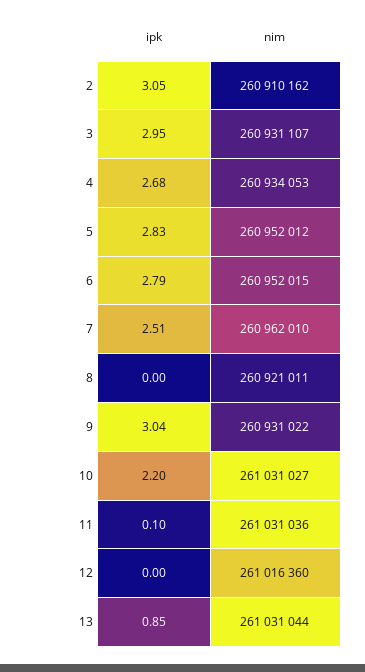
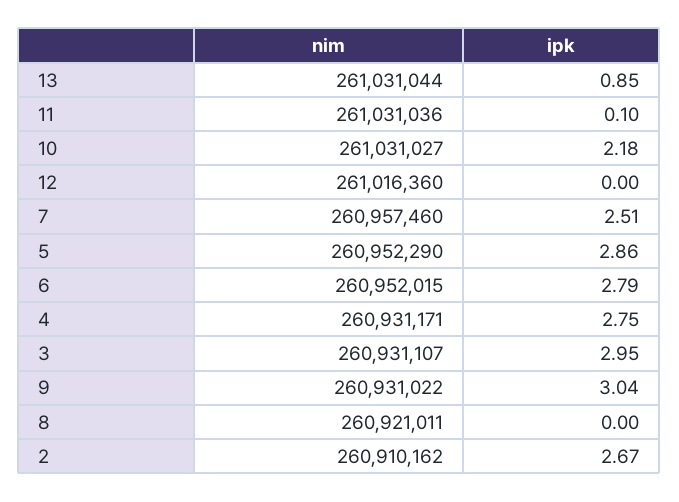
  {
    "ipk": {
-     "2": 3.05,
+     "2": 2.67,
      "3": 2.95,
-     "4": 2.68,
+     "4": 2.75,
-     "5": 2.83,
+     "5": 2.86,
      "6": 2.79,
      "7": 2.51,
      "8": 0,
      "9": 3.04,
-     "10": 2.2,
+     "10": 2.18,
      "11": 0.1,
      "12": 0,
      "13": 0.85
    },
    "nim": {
      "2": 260910162,
      "3": 260931107,
-     "4": 260934053,
+     "4": 260931171,
-     "5": 260952012,
+     "5": 260952290,
      "6": 260952015,
-     "7": 260962010,
+     "7": 260957460,
      "8": 260921011,
      "9": 260931022,
      "10": 261031027,
      "11": 261031036,
      "12": 261016360,
      "13": 261031044
    }
  }

